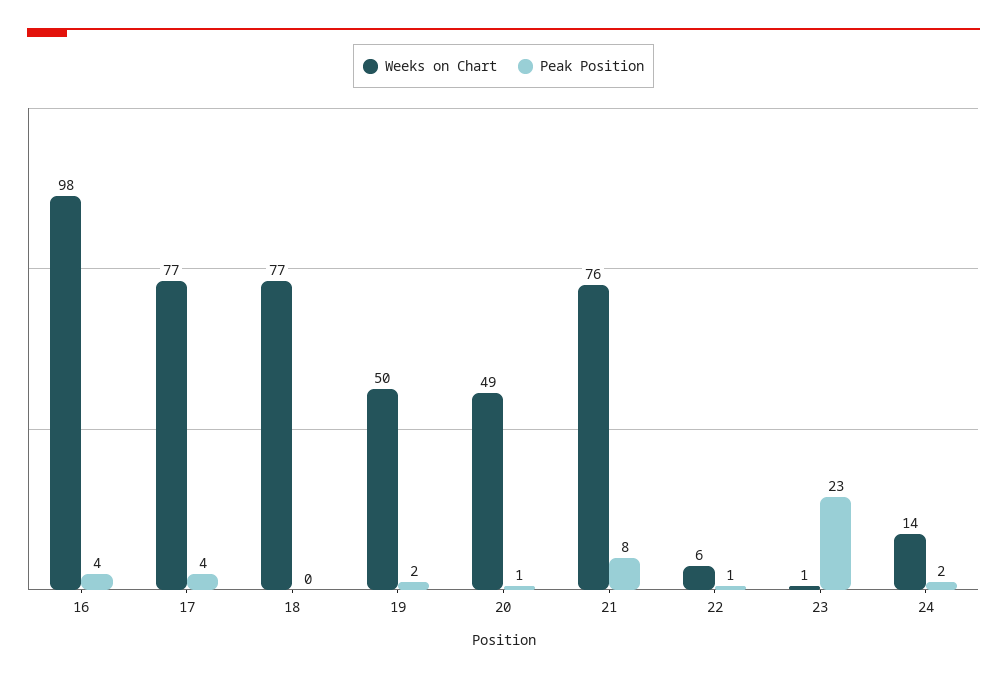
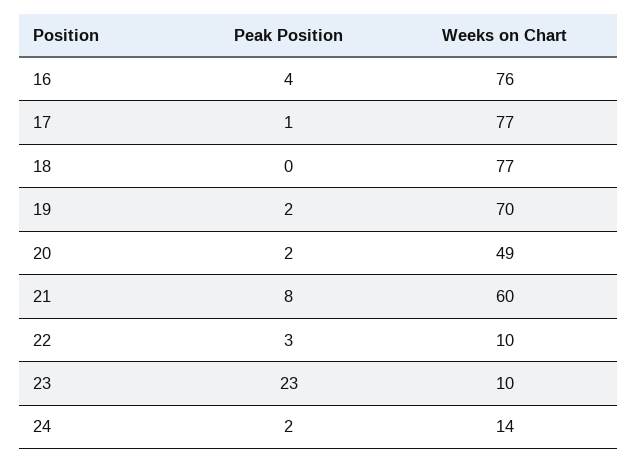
  {
    "Weeks on Chart": {
-     "16": 98,
+     "16": 76,
      "17": 77,
      "18": 77,
-     "19": 50,
+     "19": 70,
      "20": 49,
-     "21": 76,
+     "21": 60,
-     "22": 6,
+     "22": 10,
-     "23": 1,
+     "23": 10,
      "24": 14
    },
    "Peak Position": {
      "16": 4,
-     "17": 4,
+     "17": 1,
      "18": 0,
      "19": 2,
-     "20": 1,
+     "20": 2,
      "21": 8,
-     "22": 1,
+     "22": 3,
      "23": 23,
      "24": 2
    }
  }

